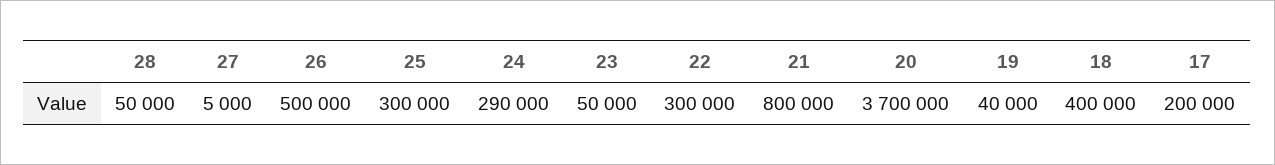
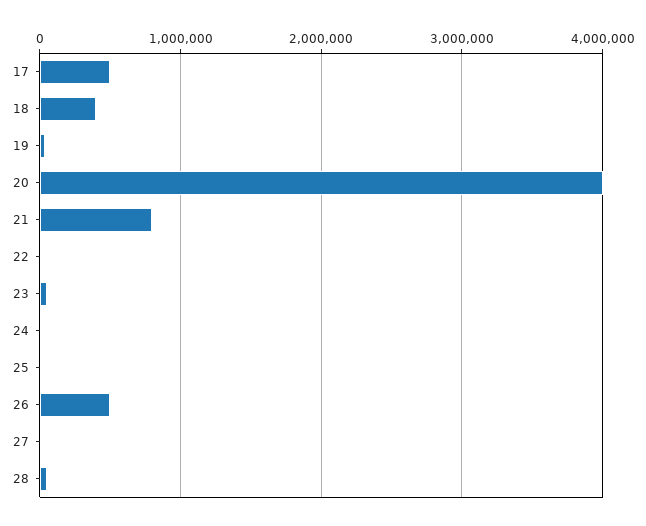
  {
    "28": 50000,
    "27": 5000,
    "26": 500000,
-   "25": 300000,
+   "25": 0,
-   "24": 290000,
+   "24": 0,
    "23": 50000,
-   "22": 300000,
+   "22": 0,
    "21": 800000,
-   "20": 3700000,
+   "20": 4000000,
    "19": 40000,
    "18": 400000,
-   "17": 200000
+   "17": 500000
  }

